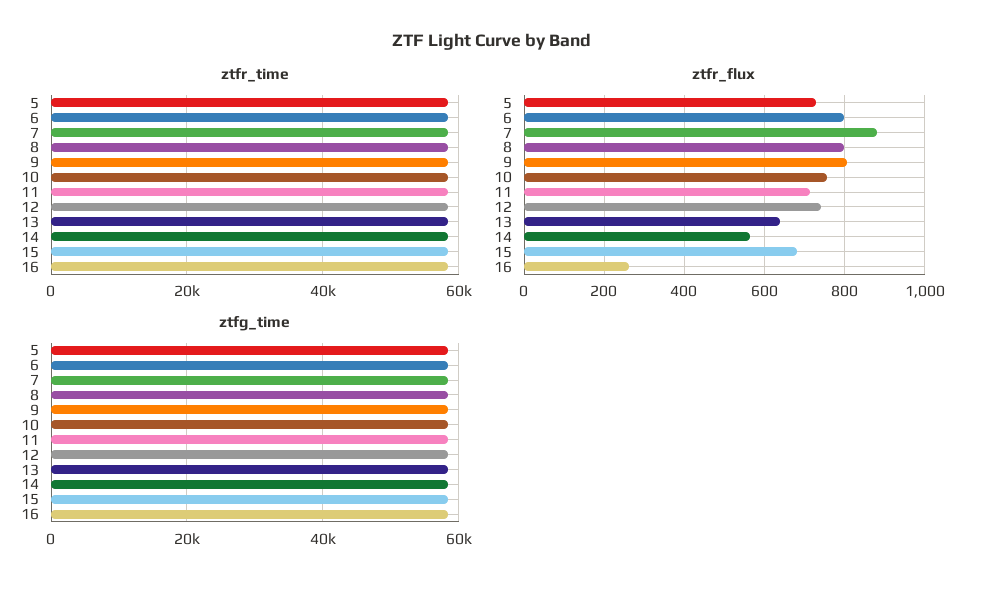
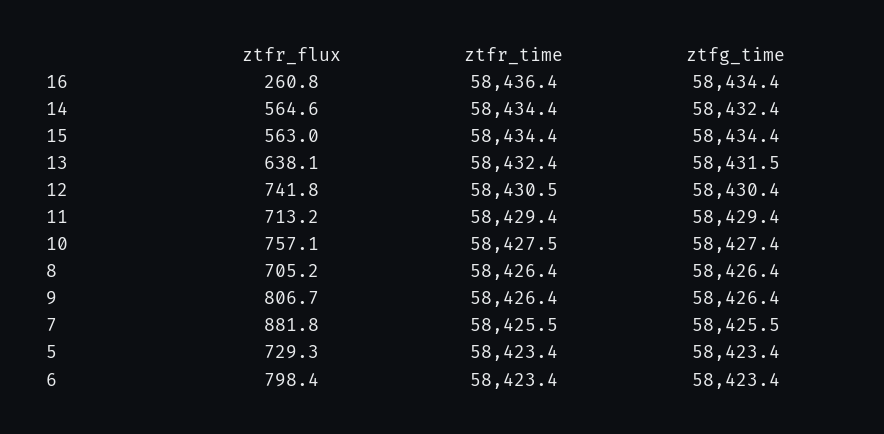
  {
    "ztfr_time": {
      "5": 58423.4,
      "6": 58423.4,
      "7": 58425.5,
      "8": 58426.4,
      "9": 58426.4,
      "10": 58427.5,
      "11": 58429.4,
      "12": 58430.5,
      "13": 58432.4,
      "14": 58434.4,
      "15": 58434.4,
      "16": 58436.4
    },
    "ztfr_flux": {
      "5": 729.3,
      "6": 798.4,
      "7": 881.8,
-     "8": 800,
+     "8": 705.2,
      "9": 806.7,
      "10": 757.1,
      "11": 713.2,
      "12": 741.8,
      "13": 638.1,
      "14": 564.6,
-     "15": 680,
+     "15": 563,
      "16": 260.8
    },
    "ztfg_time": {
      "5": 58423.4,
      "6": 58423.4,
      "7": 58425.5,
      "8": 58426.4,
      "9": 58426.4,
      "10": 58427.4,
      "11": 58429.4,
      "12": 58430.4,
      "13": 58431.5,
      "14": 58432.4,
      "15": 58434.4,
      "16": 58434.4
    }
  }

